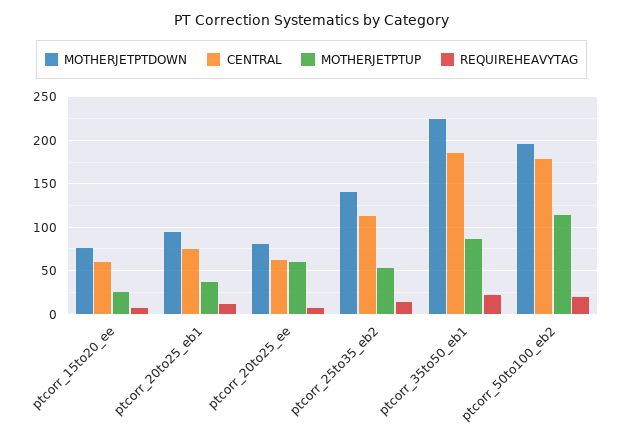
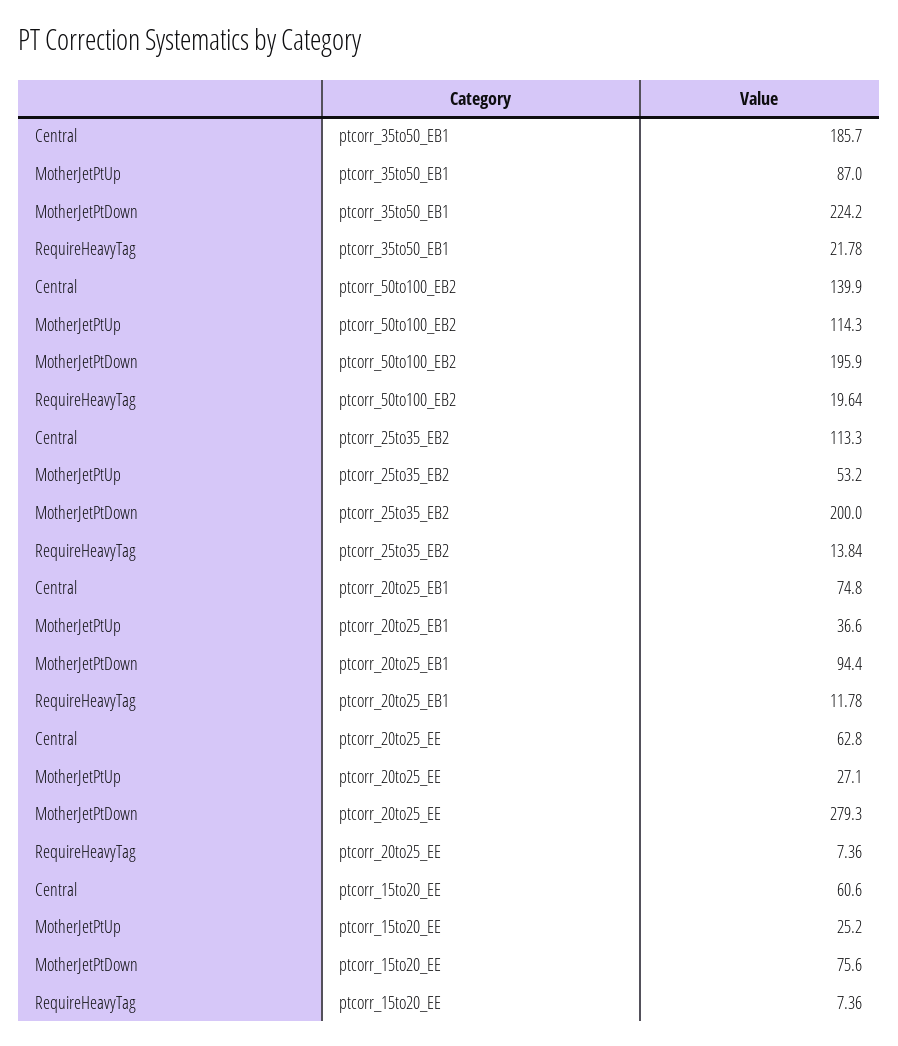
  {
    "MOTHERJETPTDOWN": {
      "ptcorr_15to20_ee": 75.6,
      "ptcorr_20to25_eb1": 94.4,
-     "ptcorr_20to25_ee": 80,
+     "ptcorr_20to25_ee": 279.3,
-     "ptcorr_25to35_eb2": 140,
+     "ptcorr_25to35_eb2": 200,
      "ptcorr_35to50_eb1": 224.2,
      "ptcorr_50to100_eb2": 195.9
    },
    "CENTRAL": {
      "ptcorr_15to20_ee": 60.6,
      "ptcorr_20to25_eb1": 74.8,
      "ptcorr_20to25_ee": 62.8,
      "ptcorr_25to35_eb2": 113.3,
      "ptcorr_35to50_eb1": 185.7,
-     "ptcorr_50to100_eb2": 180
+     "ptcorr_50to100_eb2": 139.9
    },
    "MOTHERJETPTUP": {
      "ptcorr_15to20_ee": 25.2,
      "ptcorr_20to25_eb1": 36.6,
-     "ptcorr_20to25_ee": 60,
+     "ptcorr_20to25_ee": 27.1,
      "ptcorr_25to35_eb2": 53.2,
      "ptcorr_35to50_eb1": 87,
      "ptcorr_50to100_eb2": 114.3
    },
    "REQUIREHEAVYTAG": {
      "ptcorr_15to20_ee": 7.36,
      "ptcorr_20to25_eb1": 11.78,
      "ptcorr_20to25_ee": 7.36,
      "ptcorr_25to35_eb2": 13.84,
      "ptcorr_35to50_eb1": 21.78,
      "ptcorr_50to100_eb2": 19.64
    }
  }

